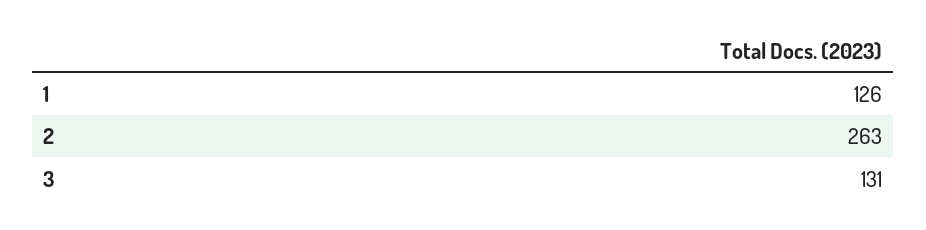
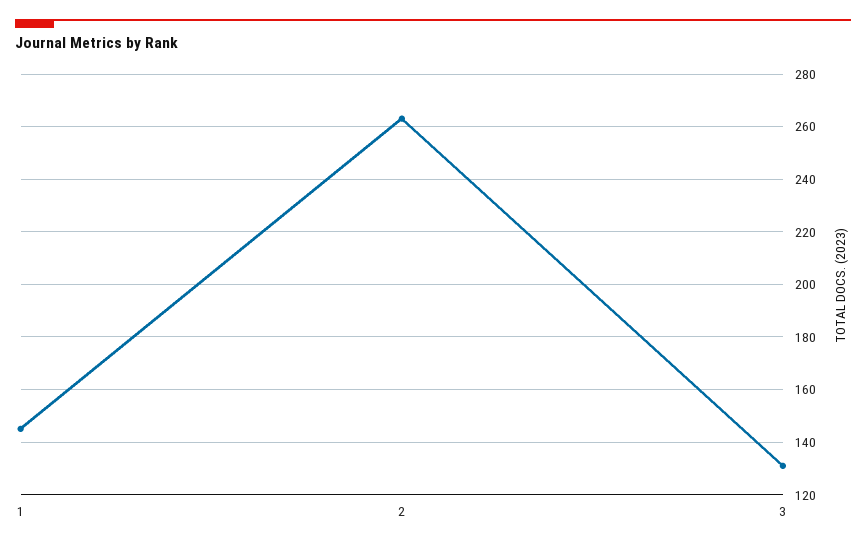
  {
-   "1": 126,
+   "1": 145,
    "2": 263,
    "3": 131
  }

